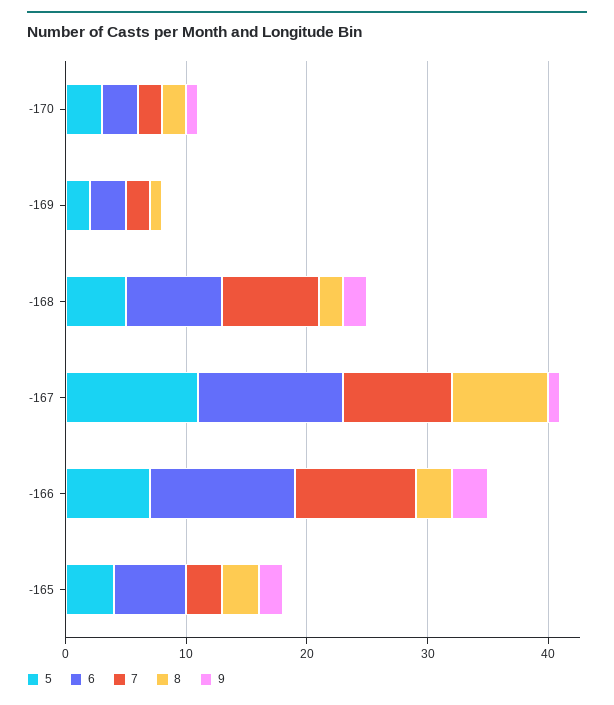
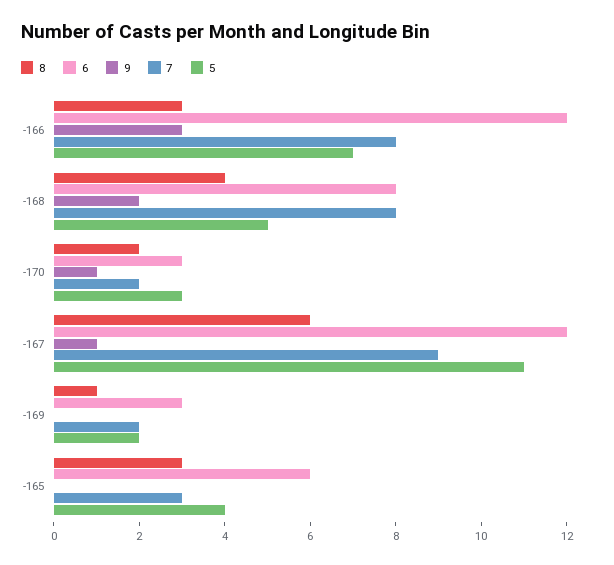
  {
    "5": {
      "-170": 3,
      "-169": 2,
      "-168": 5,
      "-167": 11,
      "-166": 7,
      "-165": 4
    },
    "6": {
      "-170": 3,
      "-169": 3,
      "-168": 8,
      "-167": 12,
      "-166": 12,
      "-165": 6
    },
    "7": {
      "-170": 2,
      "-169": 2,
      "-168": 8,
      "-167": 9,
-     "-166": 10,
+     "-166": 8,
      "-165": 3
    },
    "8": {
      "-170": 2,
      "-169": 1,
-     "-168": 2,
+     "-168": 4,
-     "-167": 8,
+     "-167": 6,
      "-166": 3,
      "-165": 3
    },
    "9": {
      "-170": 1,
      "-169": 0,
      "-168": 2,
      "-167": 1,
      "-166": 3,
-     "-165": 2
+     "-165": 0
    }
  }

